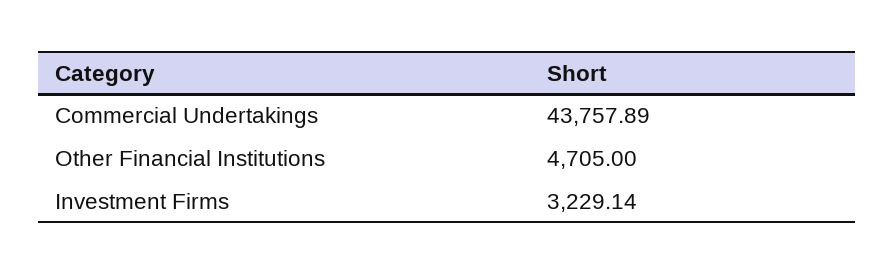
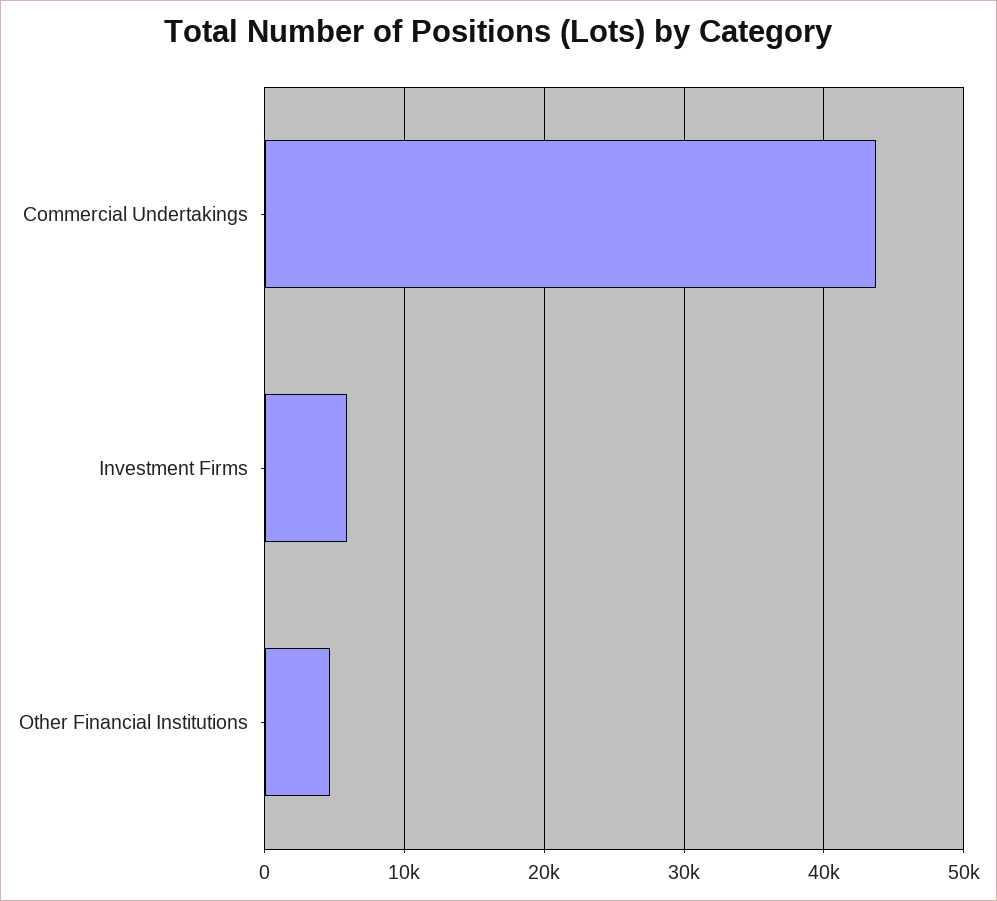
  {
    "Commercial Undertakings": 43757.89,
    "Other Financial Institutions": 4705,
-   "Investment Firms": 3229.14
+   "Investment Firms": 6000
  }

